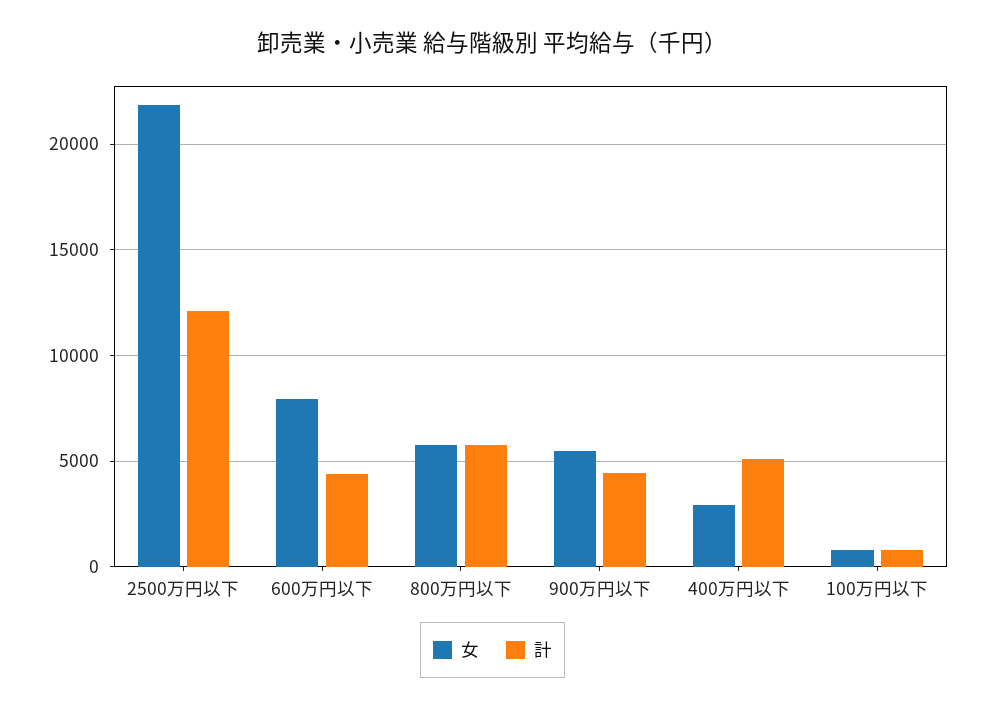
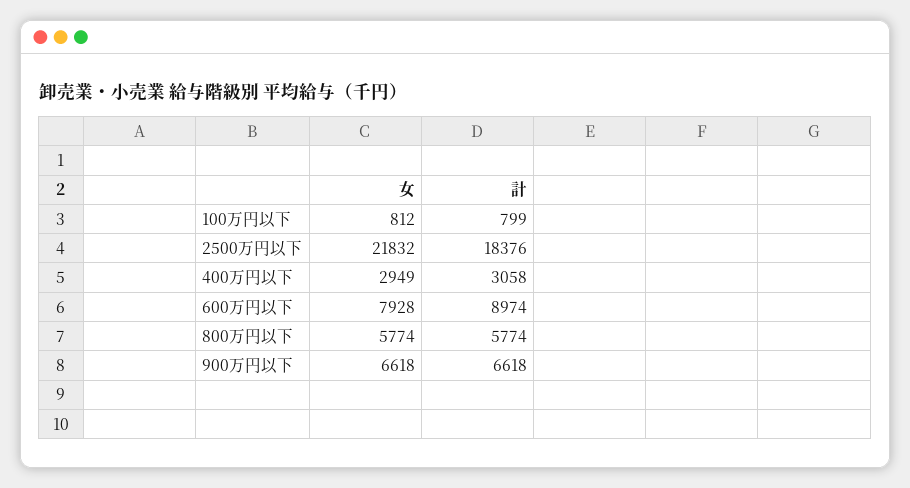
  {
    "女": {
      "2500万円以下": 21832,
      "600万円以下": 7928,
      "800万円以下": 5774,
-     "900万円以下": 5500,
+     "900万円以下": 6618,
      "400万円以下": 2949,
      "100万円以下": 812
    },
    "計": {
-     "2500万円以下": 12000,
+     "2500万円以下": 18376,
-     "600万円以下": 4500,
+     "600万円以下": 8974,
      "800万円以下": 5774,
-     "900万円以下": 4500,
+     "900万円以下": 6618,
-     "400万円以下": 5000,
+     "400万円以下": 3058,
      "100万円以下": 799
    }
  }

